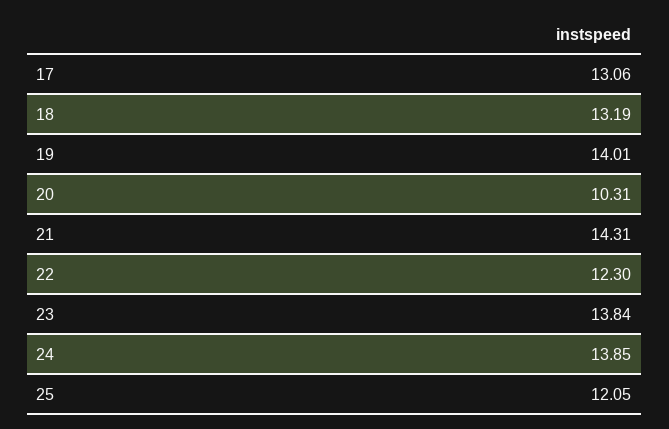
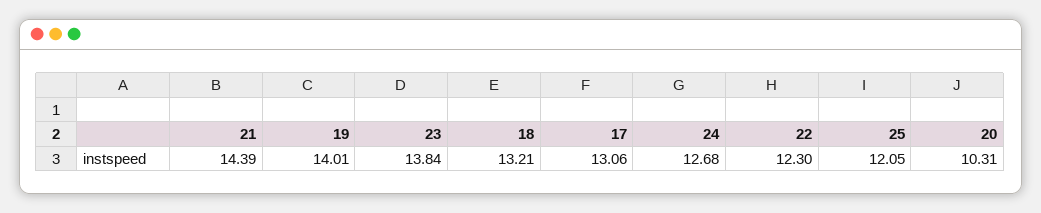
  {
    "17": 13.06,
-   "18": 13.19,
+   "18": 13.21,
    "19": 14.01,
    "20": 10.31,
-   "21": 14.31,
+   "21": 14.39,
    "22": 12.3,
    "23": 13.84,
-   "24": 13.85,
+   "24": 12.68,
    "25": 12.05
  }

